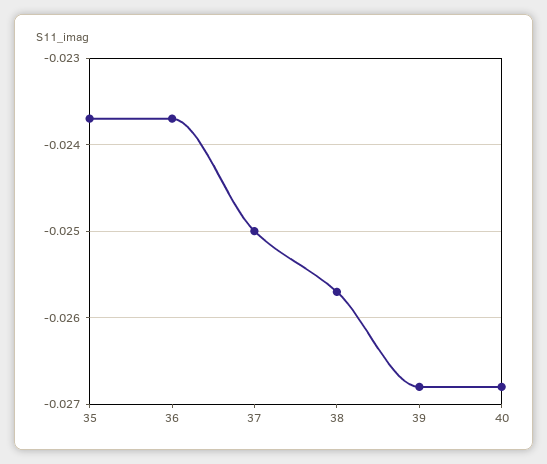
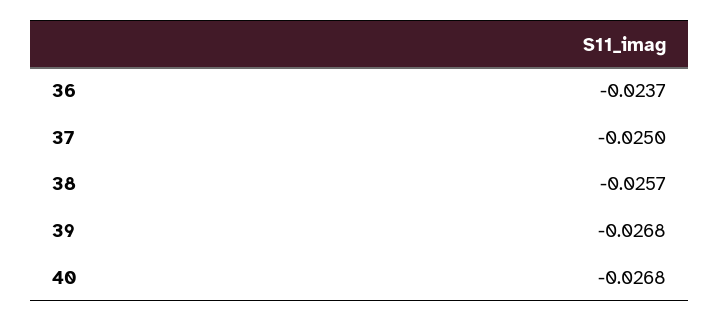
  {
-   "35": -0.0237,
    "36": -0.0237,
    "37": -0.025,
    "38": -0.0257,
    "39": -0.0268,
    "40": -0.0268
  }

